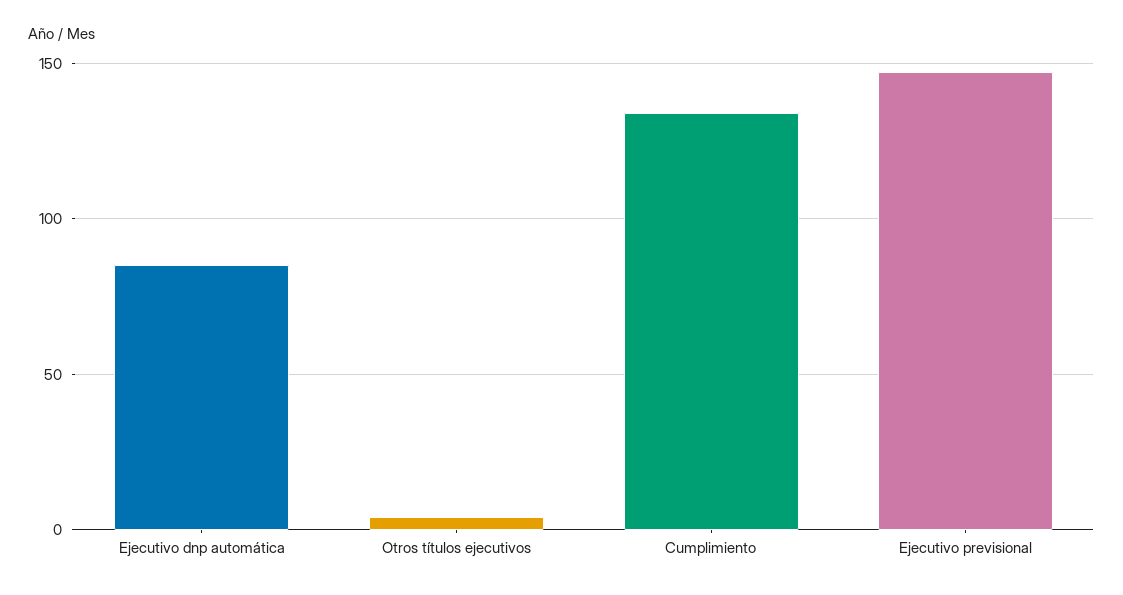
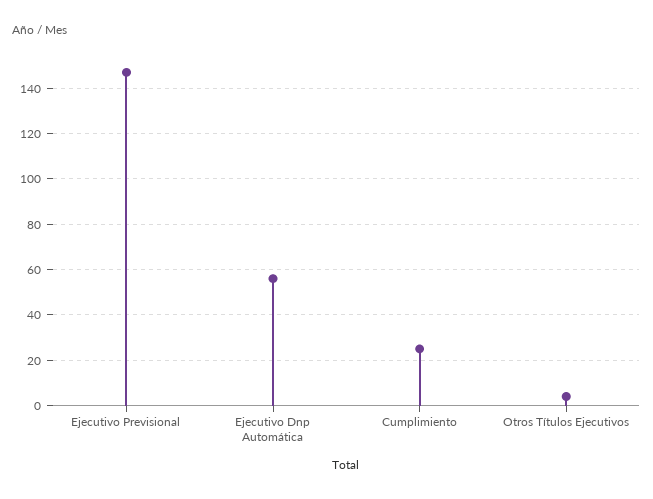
  {
-   "Ejecutivo dnp automática": 85,
+   "Ejecutivo dnp automática": 55,
    "Otros títulos ejecutivos": 5,
-   "Cumplimiento": 135,
+   "Cumplimiento": 25,
    "Ejecutivo previsional": 145
  }

